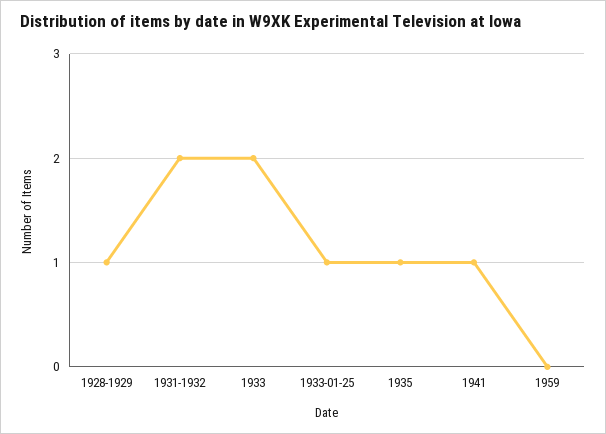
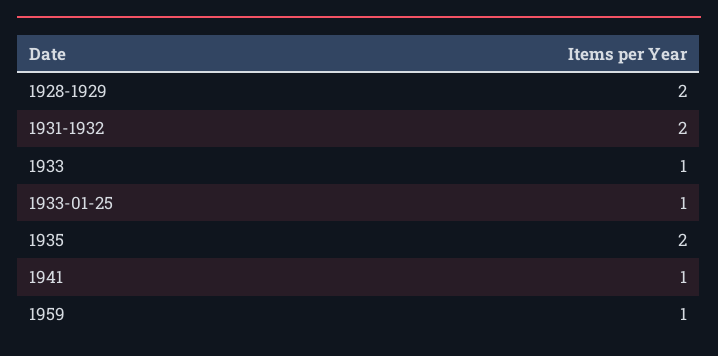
  {
-   "1928-1929": 1,
+   "1928-1929": 2,
    "1931-1932": 2,
-   "1933": 2,
+   "1933": 1,
    "1933-01-25": 1,
-   "1935": 1,
+   "1935": 2,
    "1941": 1,
-   "1959": 0
+   "1959": 1
  }

